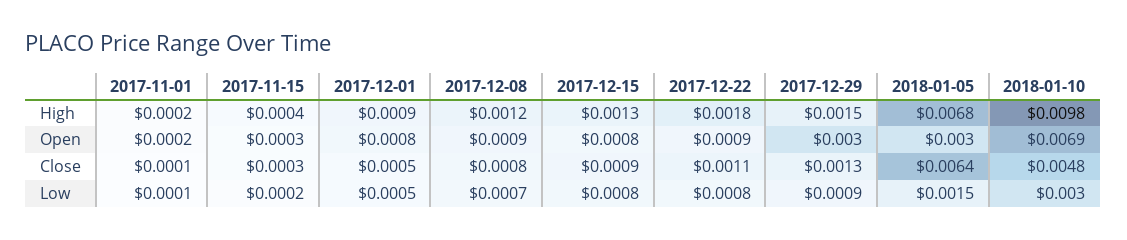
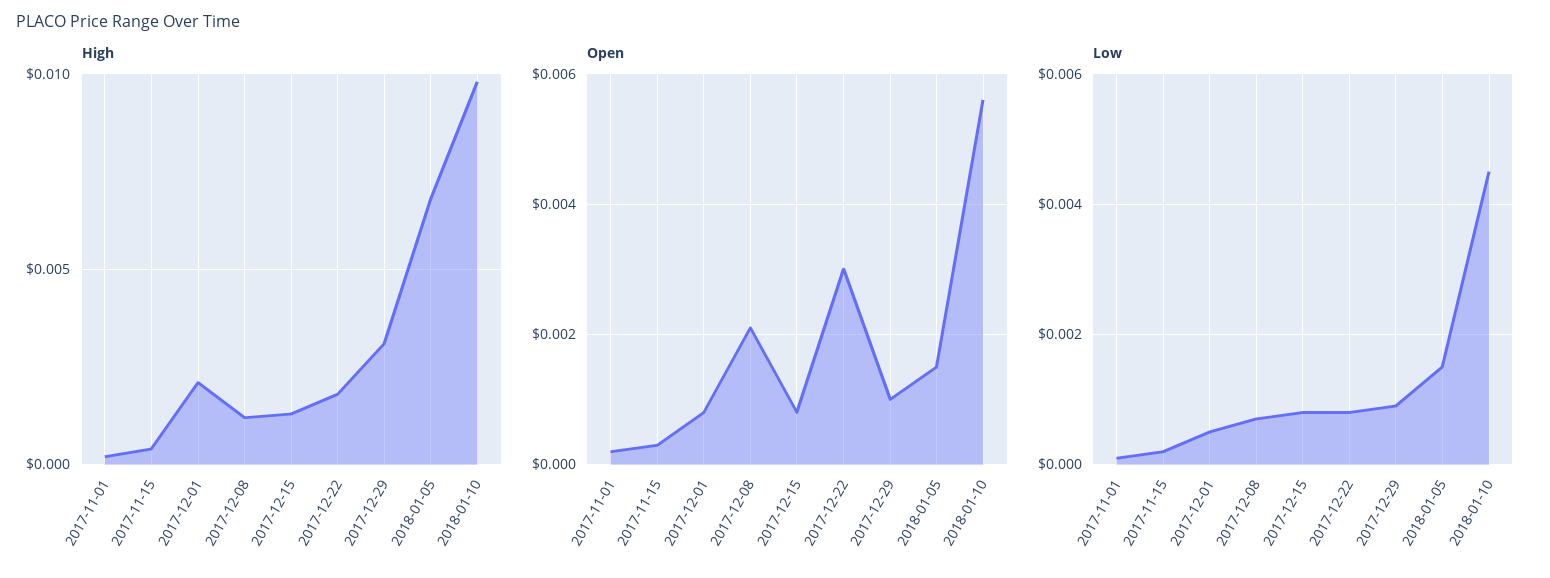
  {
    "High": {
      "2017-11-01": 0.0002,
      "2017-11-15": 0.0004,
-     "2017-12-01": 0.0009,
+     "2017-12-01": 0.002,
      "2017-12-08": 0.0012,
      "2017-12-15": 0.0013,
      "2017-12-22": 0.0018,
-     "2017-12-29": 0.0015,
+     "2017-12-29": 0.003,
      "2018-01-05": 0.0068,
      "2018-01-10": 0.0098
    },
    "Open": {
      "2017-11-01": 0.0002,
      "2017-11-15": 0.0003,
      "2017-12-01": 0.0008,
-     "2017-12-08": 0.0009,
+     "2017-12-08": 0.002,
      "2017-12-15": 0.0008,
-     "2017-12-22": 0.0009,
+     "2017-12-22": 0.003,
-     "2017-12-29": 0.003,
+     "2017-12-29": 0.001,
-     "2018-01-05": 0.003,
+     "2018-01-05": 0.0015,
-     "2018-01-10": 0.0069
+     "2018-01-10": 0.0055
    },
-   "Close": {
-     "2017-11-01": 0.0001,
-     "2017-11-15": 0.0003,
-     "2017-12-01": 0.0005,
-     "2017-12-08": 0.0008,
-     "2017-12-15": 0.0009,
-     "2017-12-22": 0.0011,
-     "2017-12-29": 0.0013,
-     "2018-01-05": 0.0064,
-     "2018-01-10": 0.0048
-   },
    "Low": {
      "2017-11-01": 0.0001,
      "2017-11-15": 0.0002,
      "2017-12-01": 0.0005,
      "2017-12-08": 0.0007,
      "2017-12-15": 0.0008,
      "2017-12-22": 0.0008,
      "2017-12-29": 0.0009,
      "2018-01-05": 0.0015,
-     "2018-01-10": 0.003
+     "2018-01-10": 0.0045
    }
  }

